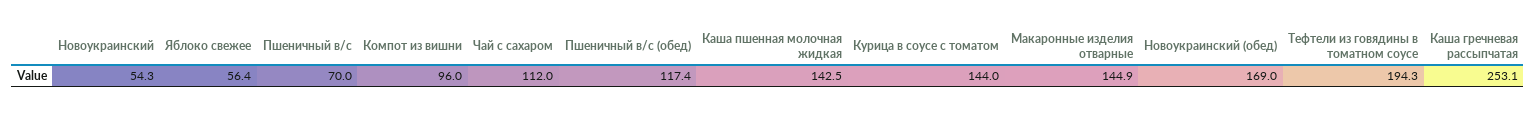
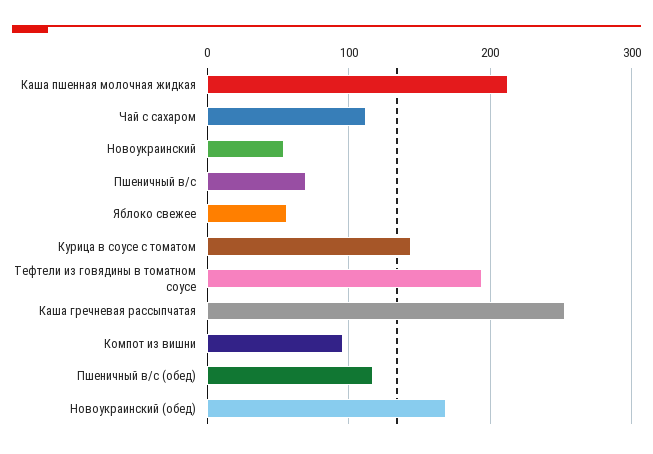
  {
    "Новоукраинский": 54.3,
    "Яблоко свежее": 56.4,
    "Пшеничный в/с": 70,
    "Компот из вишни": 96,
    "Чай с сахаром": 112,
    "Пшеничный в/с (обед)": 117.4,
-   "Каша пшенная молочная жидкая": 142.5,
+   "Каша пшенная молочная жидкая": 210,
    "Курица в соусе с томатом": 144,
-   "Макаронные изделия отварные": 144.9,
    "Новоукраинский (обед)": 169,
    "Тефтели из говядины в томатном соусе": 194.3,
    "Каша гречневая рассыпчатая": 253.1
  }

